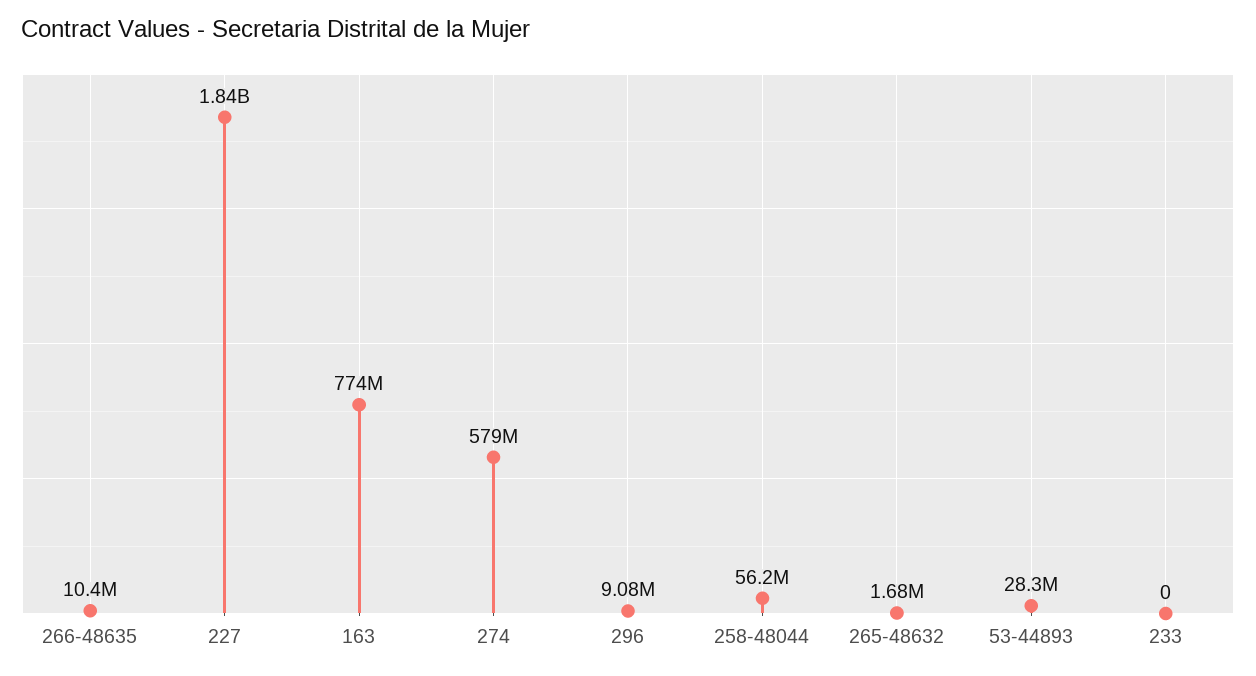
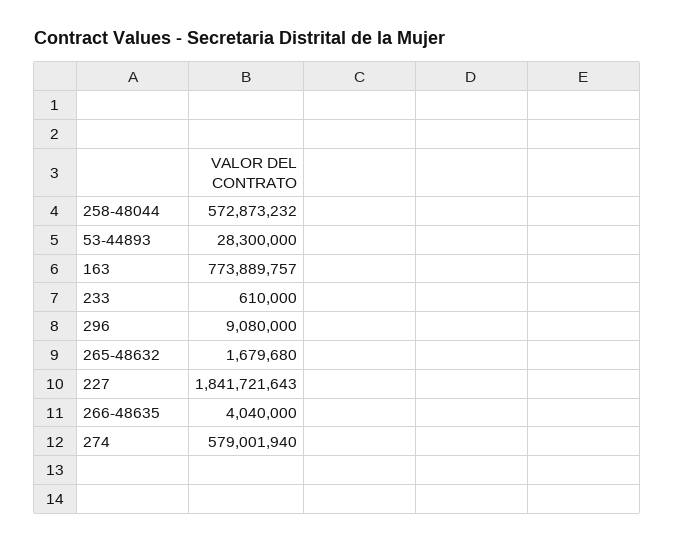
  {
-   "266-48635": 10400000,
+   "266-48635": 4040000,
    "227": 1841721643,
    "163": 773889757,
    "274": 579001940,
    "296": 9080000,
-   "258-48044": 56200000,
+   "258-48044": 572873232,
    "265-48632": 1679680,
    "53-44893": 28300000,
-   "233": 0
+   "233": 610000
  }

